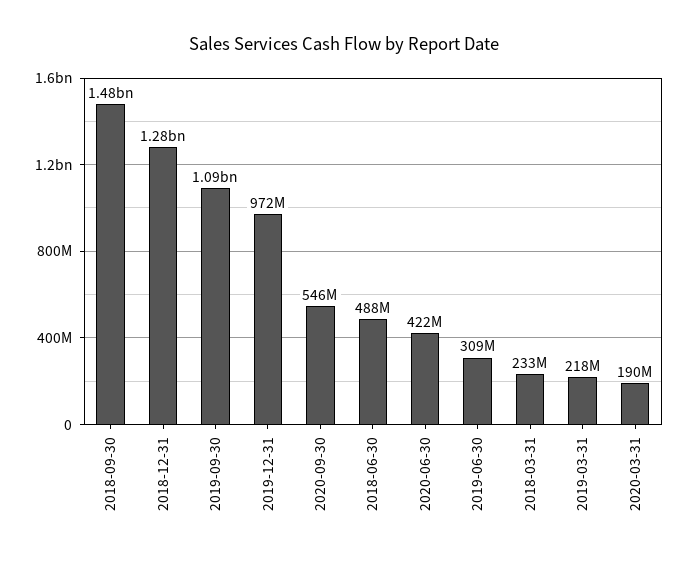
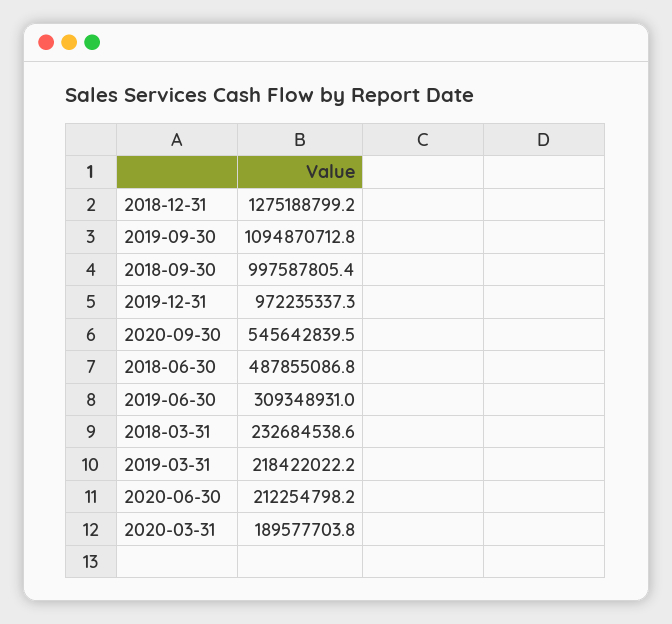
  {
-   "2018-09-30": 1480000000,
+   "2018-09-30": 997587805.4,
    "2018-12-31": 1275188799.2,
    "2019-09-30": 1094870712.8,
    "2019-12-31": 972235337.3,
    "2020-09-30": 545642839.5,
    "2018-06-30": 487855086.8,
-   "2020-06-30": 422000000,
+   "2020-06-30": 212254798.2,
    "2019-06-30": 309348931,
    "2018-03-31": 232684538.6,
    "2019-03-31": 218422022.2,
    "2020-03-31": 189577703.8
  }

